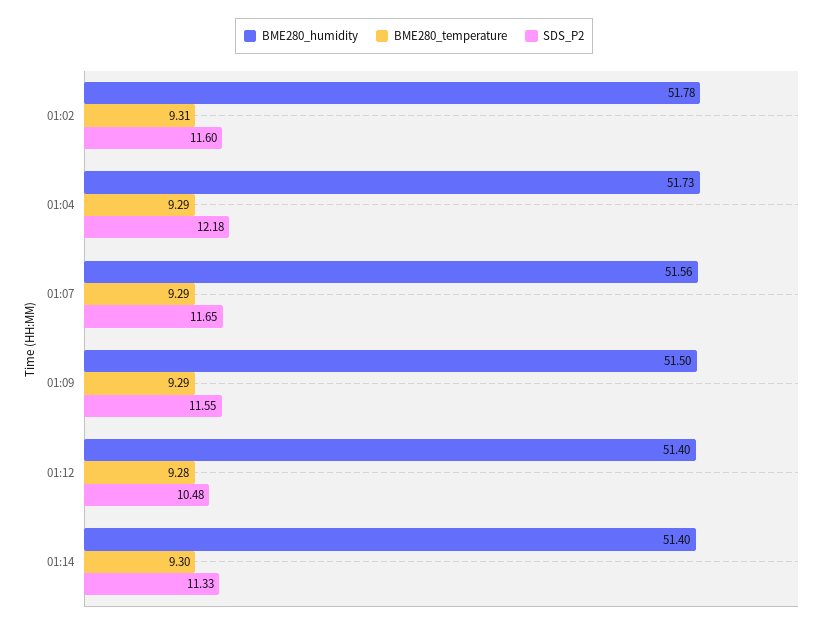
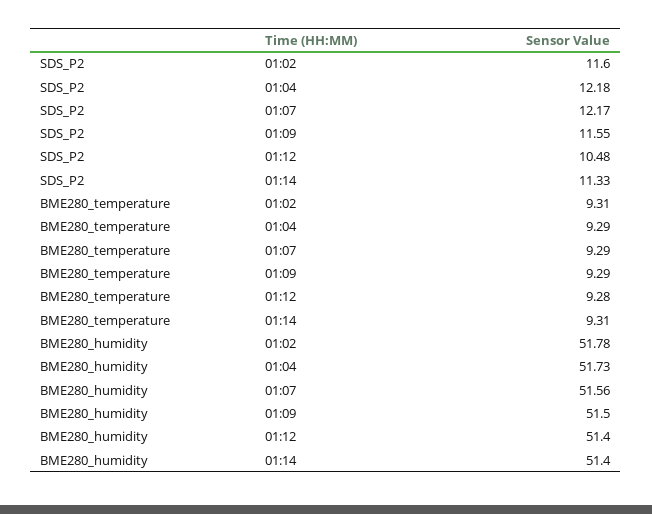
  {
    "BME280_humidity": {
      "01:02": 51.78,
      "01:04": 51.73,
      "01:07": 51.56,
      "01:09": 51.5,
      "01:12": 51.4,
      "01:14": 51.4
    },
    "BME280_temperature": {
      "01:02": 9.31,
      "01:04": 9.29,
      "01:07": 9.29,
      "01:09": 9.29,
      "01:12": 9.28,
-     "01:14": 9.3
+     "01:14": 9.31
    },
    "SDS_P2": {
      "01:02": 11.6,
      "01:04": 12.18,
-     "01:07": 11.65,
+     "01:07": 12.17,
      "01:09": 11.55,
      "01:12": 10.48,
      "01:14": 11.33
    }
  }

